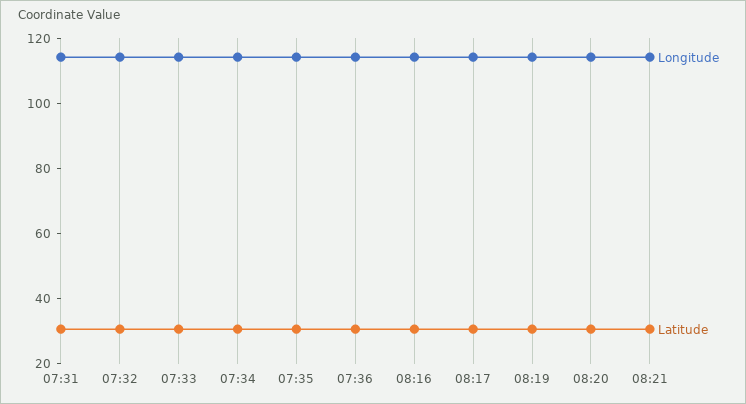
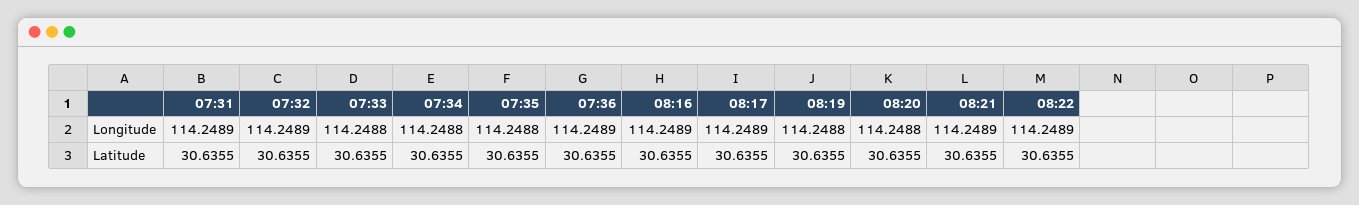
  {
    "Longitude": {
      "07:31": 114.2489,
      "07:32": 114.2489,
      "07:33": 114.2488,
      "07:34": 114.2488,
      "07:35": 114.2488,
      "07:36": 114.2489,
      "08:16": 114.2489,
      "08:17": 114.2489,
      "08:19": 114.2488,
      "08:20": 114.2488,
-     "08:21": 114.2489
+     "08:21": 114.2489,
+     "08:22": 114.2489
    },
    "Latitude": {
      "07:31": 30.6355,
      "07:32": 30.6355,
      "07:33": 30.6355,
      "07:34": 30.6355,
      "07:35": 30.6355,
      "07:36": 30.6355,
      "08:16": 30.6355,
      "08:17": 30.6355,
      "08:19": 30.6355,
      "08:20": 30.6355,
-     "08:21": 30.6355
+     "08:21": 30.6355,
+     "08:22": 30.6355
    }
  }

